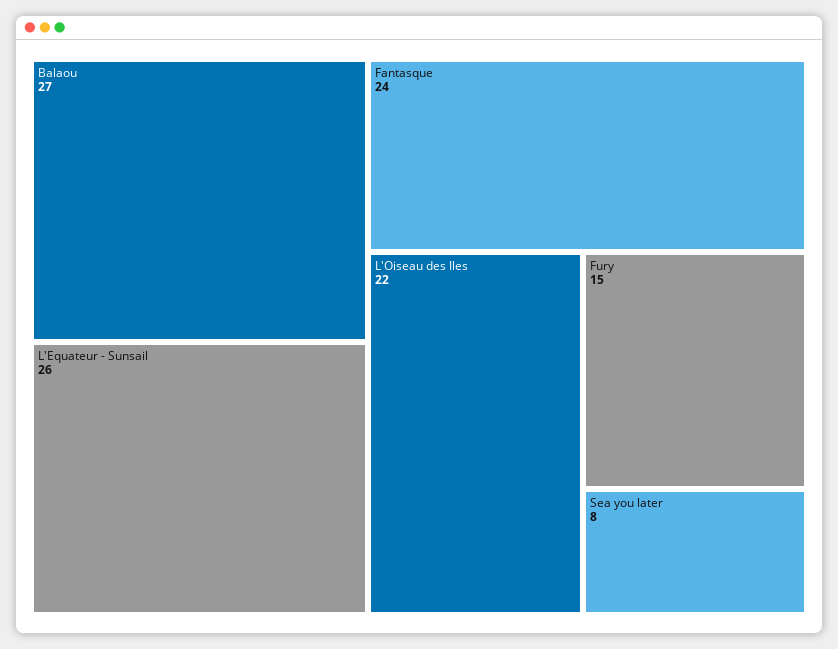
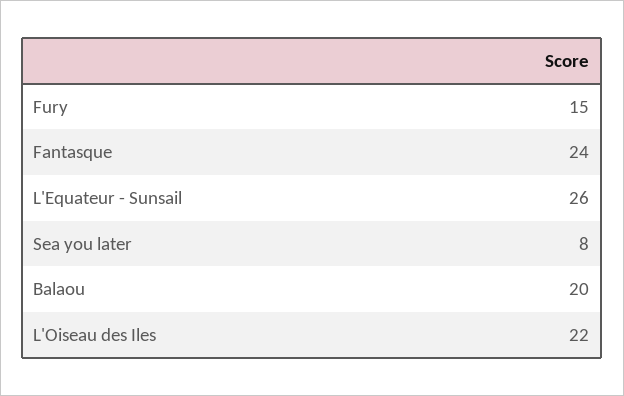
  {
-   "Balaou": 27,
+   "Balaou": 20,
    "L'Equateur - Sunsail": 26,
    "Fantasque": 24,
    "L'Oiseau des Iles": 22,
    "Fury": 15,
    "Sea you later": 8
  }

